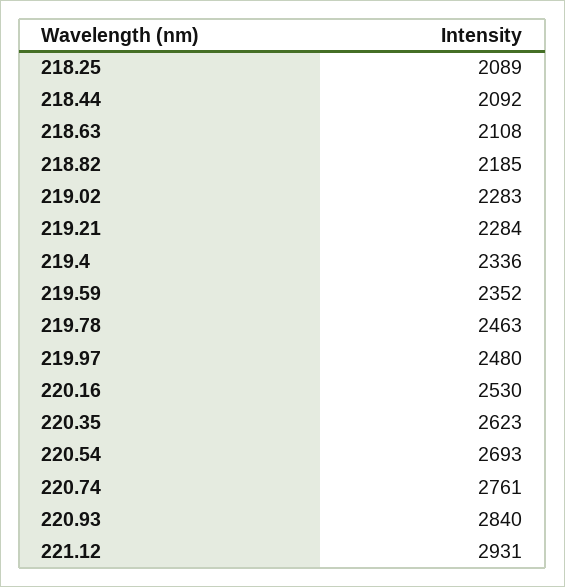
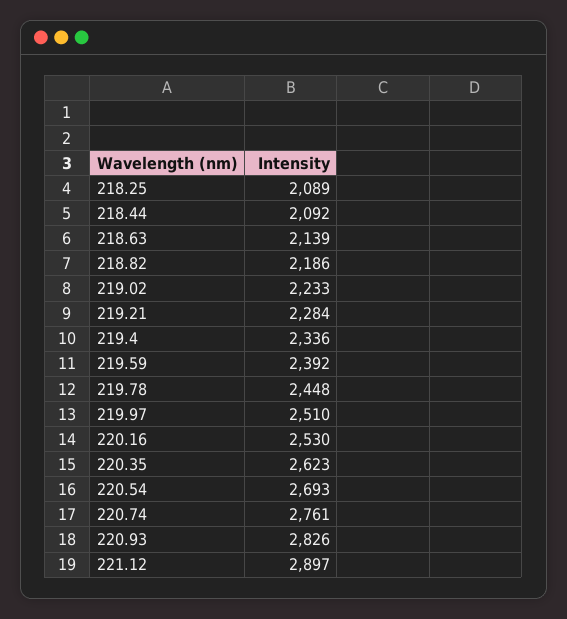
  {
    "218.25": 2089,
    "218.44": 2092,
-   "218.63": 2108,
+   "218.63": 2139,
-   "218.82": 2185,
+   "218.82": 2186,
-   "219.02": 2283,
+   "219.02": 2233,
    "219.21": 2284,
    "219.4": 2336,
-   "219.59": 2352,
+   "219.59": 2392,
-   "219.78": 2463,
+   "219.78": 2448,
-   "219.97": 2480,
+   "219.97": 2510,
    "220.16": 2530,
    "220.35": 2623,
    "220.54": 2693,
    "220.74": 2761,
-   "220.93": 2840,
+   "220.93": 2826,
-   "221.12": 2931
+   "221.12": 2897
  }

